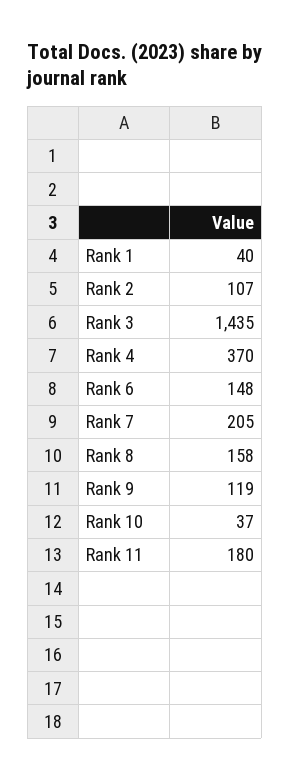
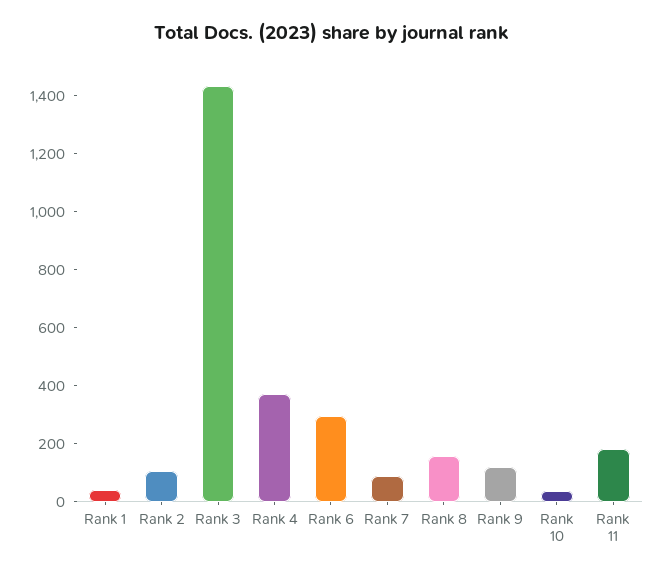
  {
    "Rank 1": 40,
    "Rank 2": 107,
    "Rank 3": 1435,
    "Rank 4": 370,
-   "Rank 6": 148,
+   "Rank 6": 300,
-   "Rank 7": 205,
+   "Rank 7": 100,
    "Rank 8": 158,
    "Rank 9": 119,
    "Rank 10": 37,
    "Rank 11": 180
  }

